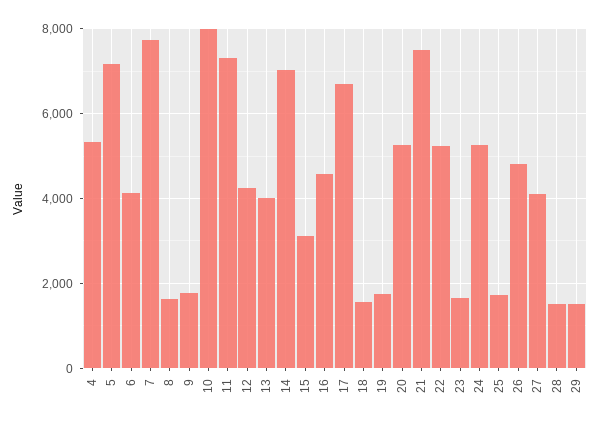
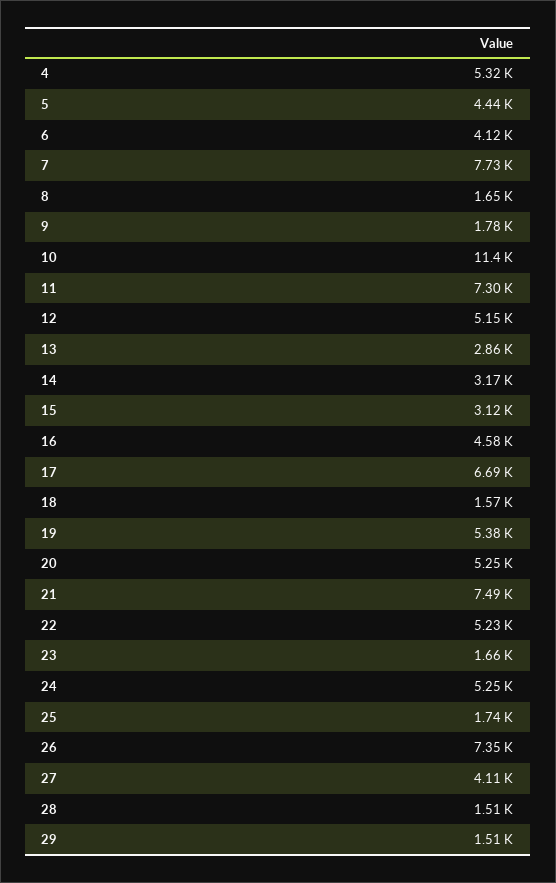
  {
    "4": 5320,
-   "5": 7200,
+   "5": 4440,
    "6": 4120,
    "7": 7730,
    "8": 1650,
    "9": 1780,
-   "10": 8000,
+   "10": 11400,
    "11": 7300,
-   "12": 4200,
+   "12": 5150,
-   "13": 4000,
+   "13": 2860,
-   "14": 7000,
+   "14": 3170,
    "15": 3120,
    "16": 4580,
    "17": 6690,
    "18": 1570,
-   "19": 1800,
+   "19": 5380,
    "20": 5250,
    "21": 7490,
    "22": 5230,
    "23": 1660,
    "24": 5250,
    "25": 1740,
-   "26": 4800,
+   "26": 7350,
    "27": 4110,
    "28": 1510,
    "29": 1510
  }

